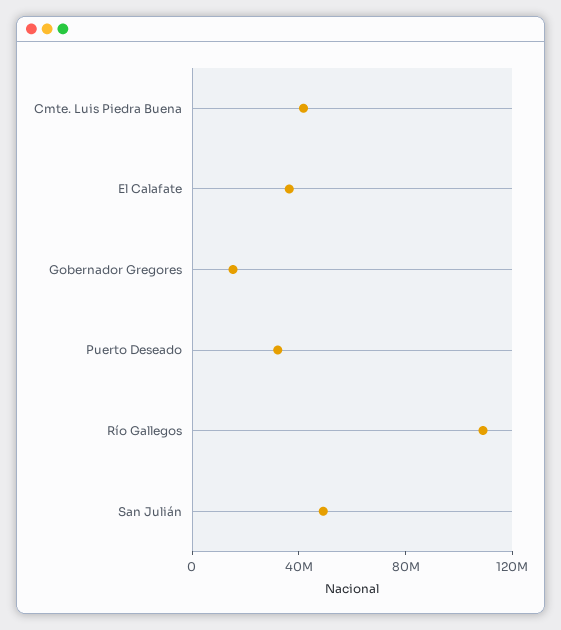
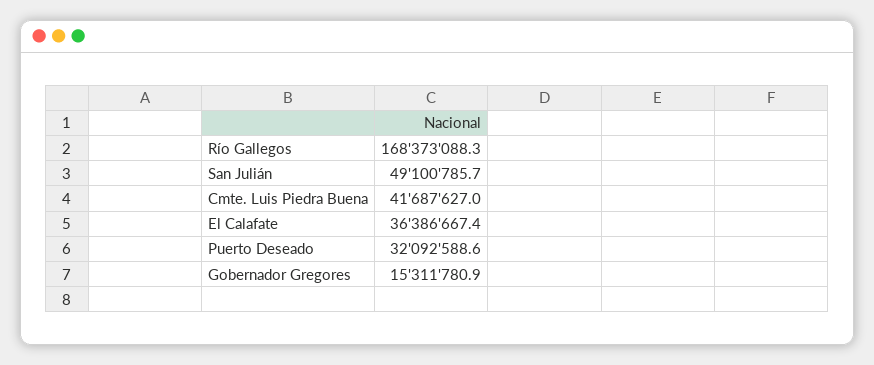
  {
    "Cmte. Luis Piedra Buena": 41687627,
    "El Calafate": 36386667.4,
    "Gobernador Gregores": 15311780.9,
    "Puerto Deseado": 32092588.6,
-   "Río Gallegos": 110000000,
+   "Río Gallegos": 168373088.3,
    "San Julián": 49100785.7
  }

